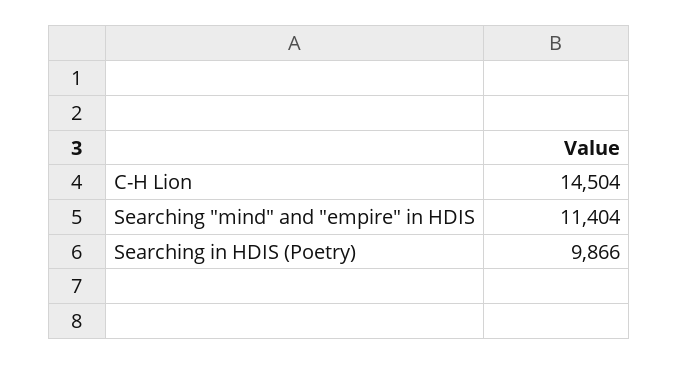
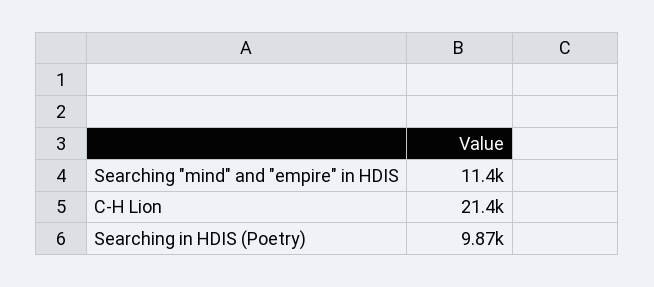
  {
-   "C-H Lion": 14504,
+   "C-H Lion": 21400,
    "Searching \"mind\" and \"empire\" in HDIS": 11404,
    "Searching in HDIS (Poetry)": 9866
  }

